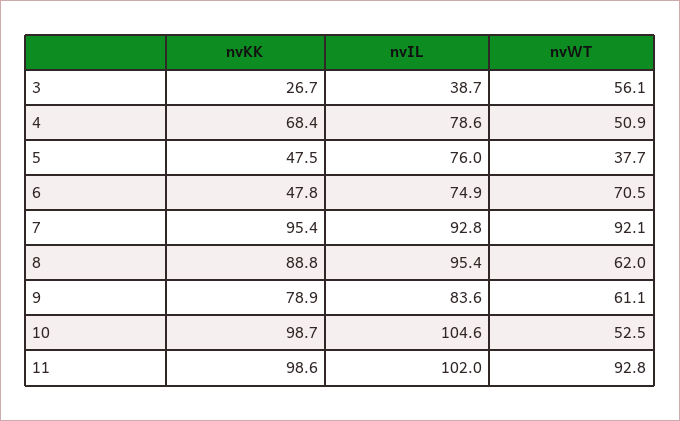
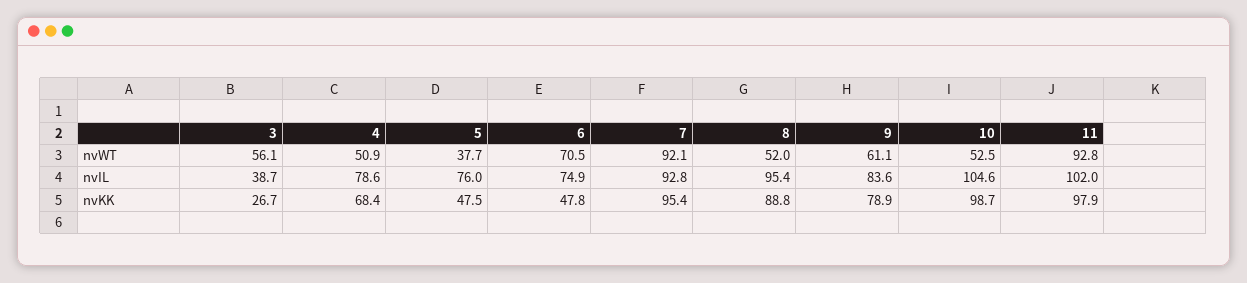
  {
    "nvKK": {
      "3": 26.7,
      "4": 68.4,
      "5": 47.5,
      "6": 47.8,
      "7": 95.4,
      "8": 88.8,
      "9": 78.9,
      "10": 98.7,
-     "11": 98.6
+     "11": 97.9
    },
    "nvIL": {
      "3": 38.7,
      "4": 78.6,
      "5": 76,
      "6": 74.9,
      "7": 92.8,
      "8": 95.4,
      "9": 83.6,
      "10": 104.6,
      "11": 102
    },
    "nvWT": {
      "3": 56.1,
      "4": 50.9,
      "5": 37.7,
      "6": 70.5,
      "7": 92.1,
-     "8": 62,
+     "8": 52,
      "9": 61.1,
      "10": 52.5,
      "11": 92.8
    }
  }

